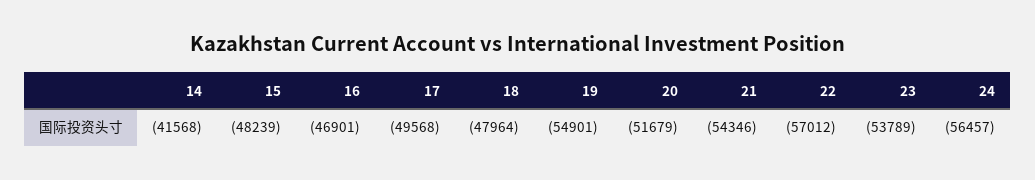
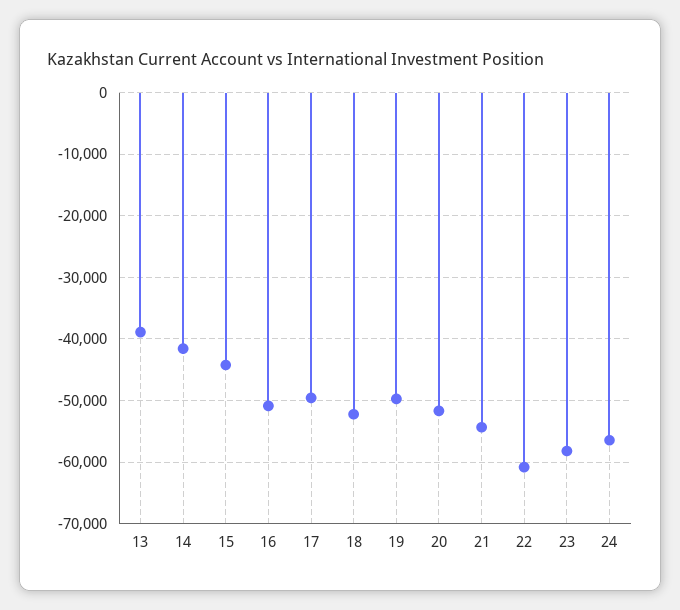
  {
    "14": -41568,
-   "15": -48239,
+   "15": -44000,
-   "16": -46901,
+   "16": -51000,
    "17": -49568,
-   "18": -47964,
+   "18": -52000,
-   "19": -54901,
+   "19": -50000,
    "20": -51679,
    "21": -54346,
-   "22": -57012,
+   "22": -61000,
-   "23": -53789,
+   "23": -58000,
-   "24": -56457
+   "24": -56457,
+   "13": -39000
  }

